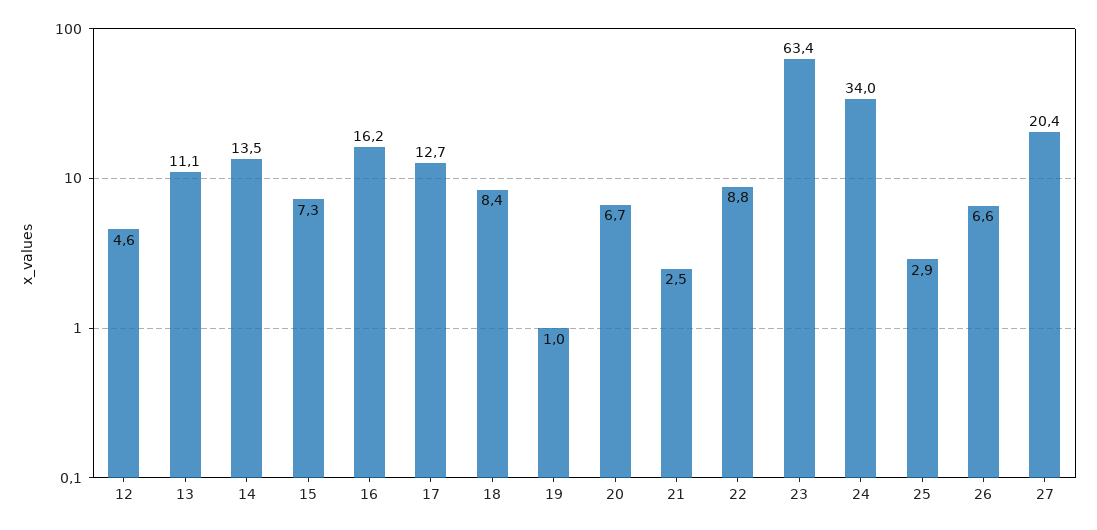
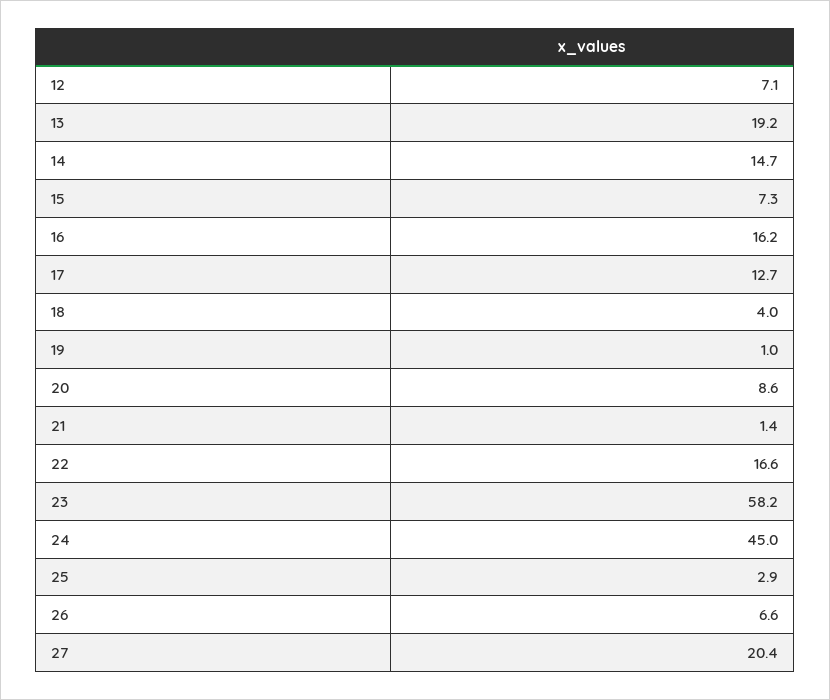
  {
-   "12": 4.6,
+   "12": 7.1,
-   "13": 11.1,
+   "13": 19.2,
-   "14": 13.5,
+   "14": 14.7,
    "15": 7.3,
    "16": 16.2,
    "17": 12.7,
-   "18": 8.4,
+   "18": 4,
    "19": 1,
-   "20": 6.7,
+   "20": 8.6,
-   "21": 2.5,
+   "21": 1.4,
-   "22": 8.8,
+   "22": 16.6,
-   "23": 63.4,
+   "23": 58.2,
-   "24": 34,
+   "24": 45,
    "25": 2.9,
    "26": 6.6,
    "27": 20.4
  }

